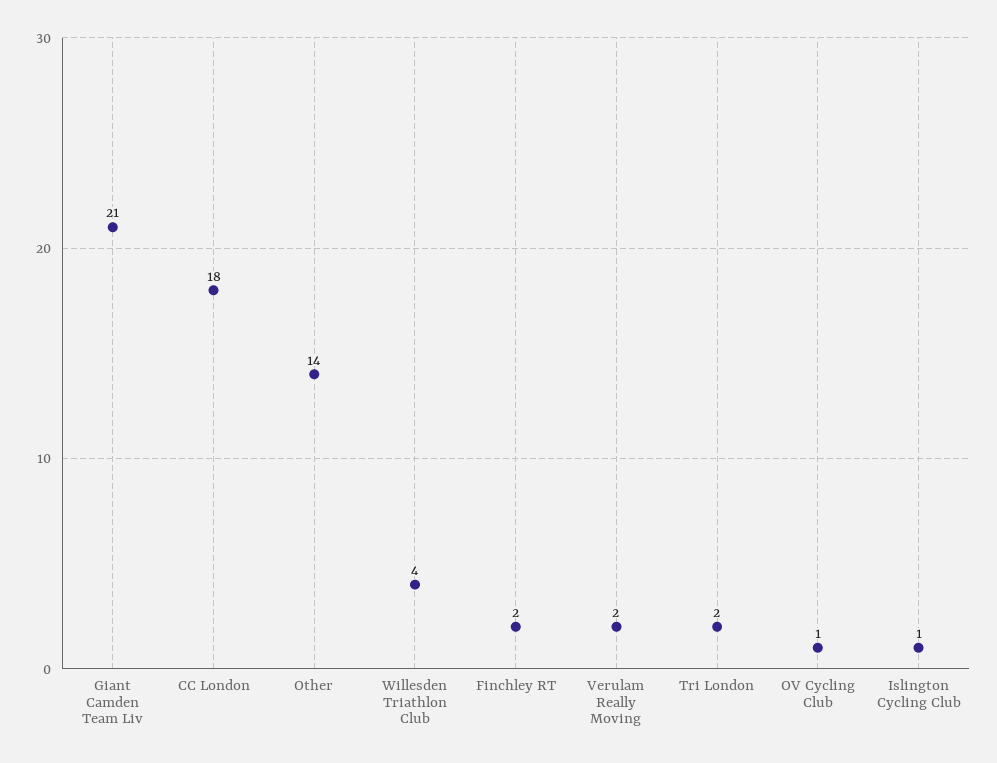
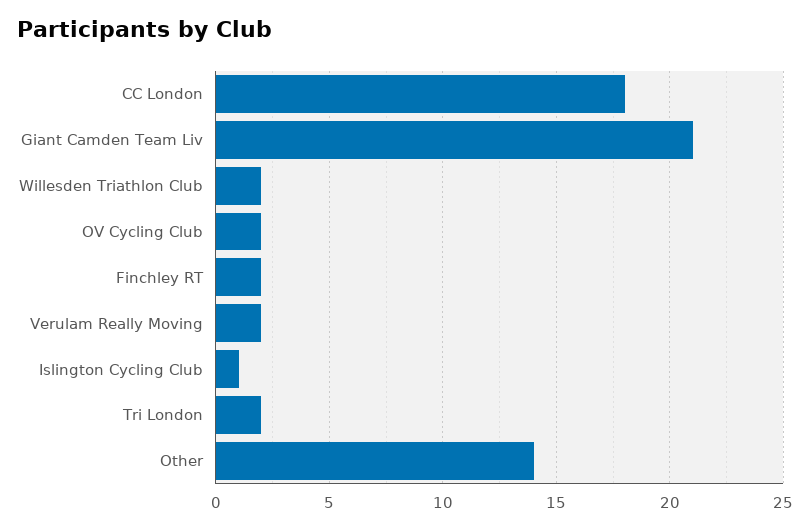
  {
    "Giant Camden Team Liv": 21,
    "CC London": 18,
    "Other": 14,
-   "Willesden Triathlon Club": 4,
+   "Willesden Triathlon Club": 2,
    "Finchley RT": 2,
    "Verulam Really Moving": 2,
    "Tri London": 2,
-   "OV Cycling Club": 1,
+   "OV Cycling Club": 2,
    "Islington Cycling Club": 1
  }

